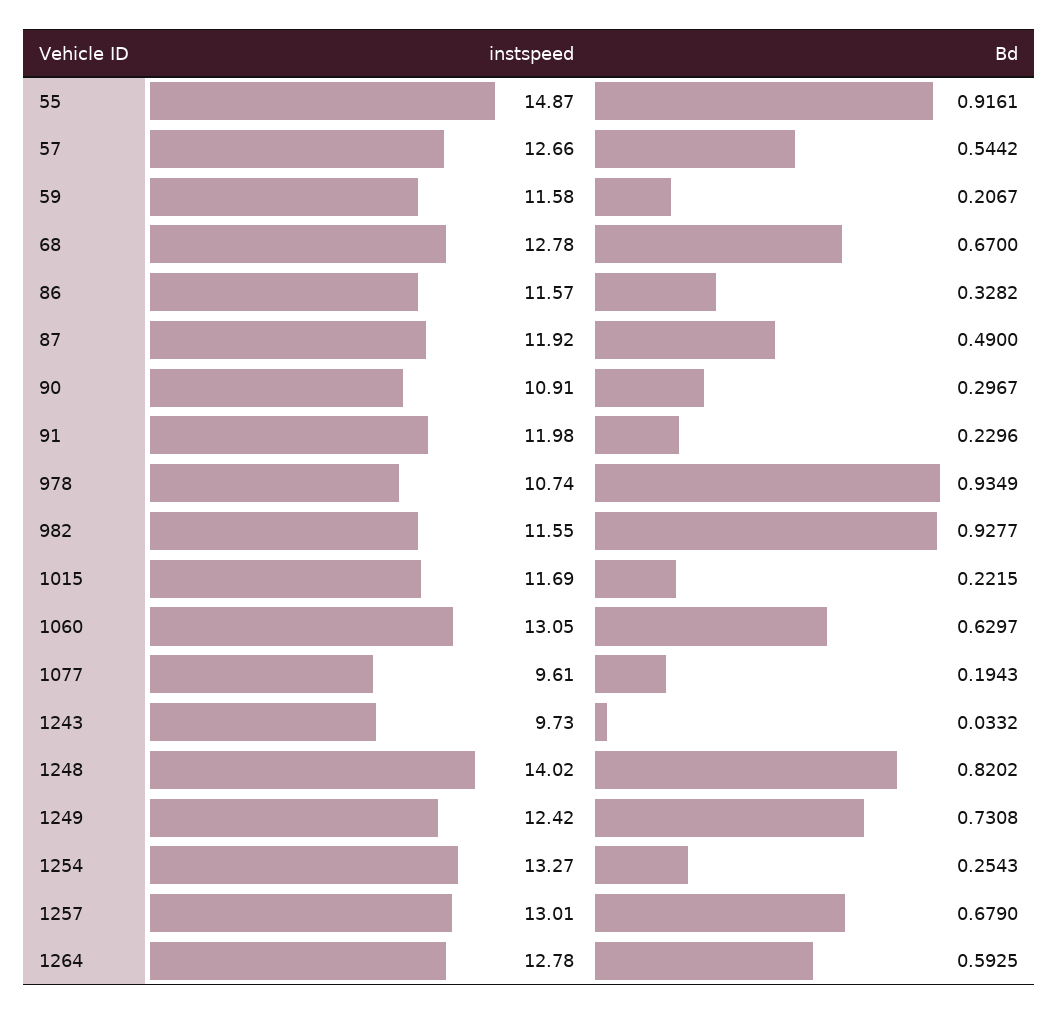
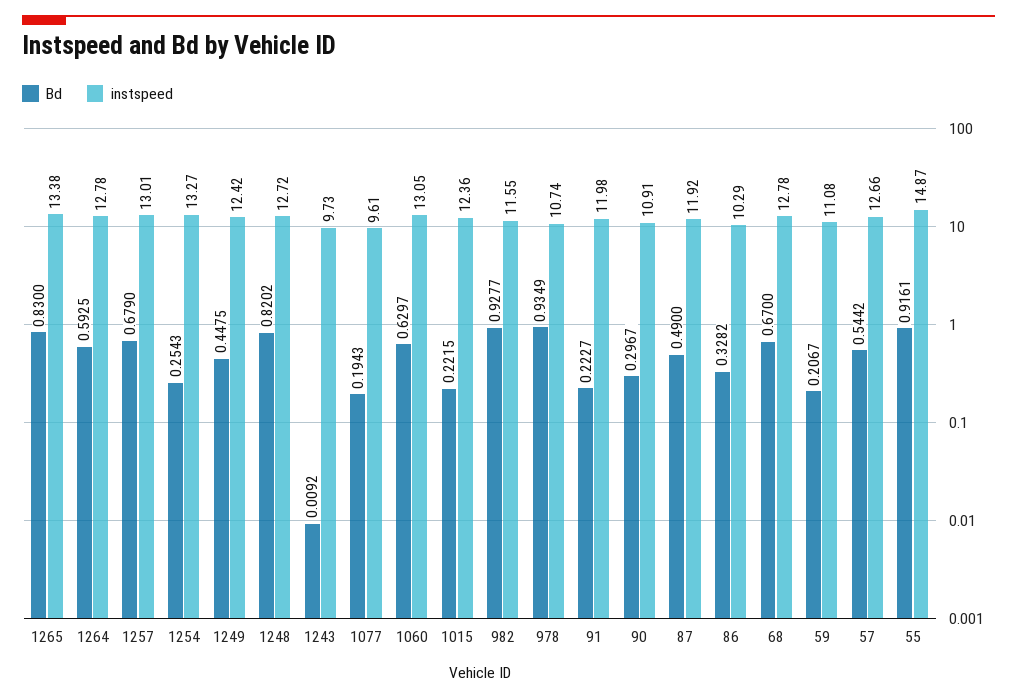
  {
    "instspeed": {
      "55": 14.87,
      "57": 12.66,
-     "59": 11.58,
+     "59": 11.08,
      "68": 12.78,
-     "86": 11.57,
+     "86": 10.29,
      "87": 11.92,
      "90": 10.91,
      "91": 11.98,
      "978": 10.74,
      "982": 11.55,
-     "1015": 11.69,
+     "1015": 12.36,
      "1060": 13.05,
      "1077": 9.61,
      "1243": 9.73,
-     "1248": 14.02,
+     "1248": 12.72,
      "1249": 12.42,
      "1254": 13.27,
      "1257": 13.01,
-     "1264": 12.78
+     "1264": 12.78,
+     "1265": 13.38
    },
    "Bd": {
      "55": 0.9161,
      "57": 0.5442,
      "59": 0.2067,
      "68": 0.67,
      "86": 0.3282,
      "87": 0.49,
      "90": 0.2967,
-     "91": 0.2296,
+     "91": 0.2227,
      "978": 0.9349,
      "982": 0.9277,
      "1015": 0.2215,
      "1060": 0.6297,
      "1077": 0.1943,
-     "1243": 0.0332,
+     "1243": 0.0092,
      "1248": 0.8202,
-     "1249": 0.7308,
+     "1249": 0.4475,
      "1254": 0.2543,
      "1257": 0.679,
-     "1264": 0.5925
+     "1264": 0.5925,
+     "1265": 0.83
    }
  }

